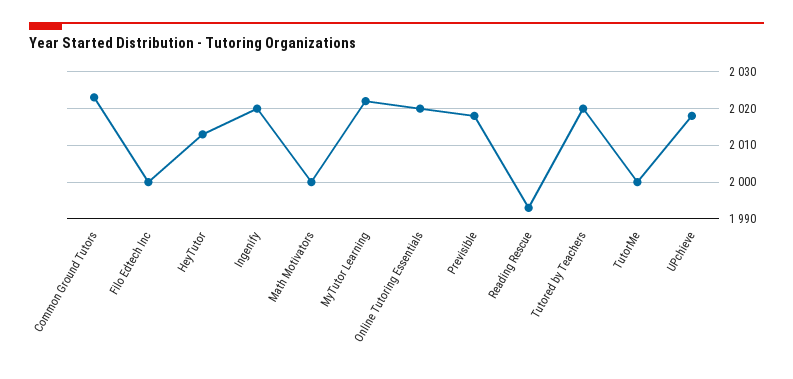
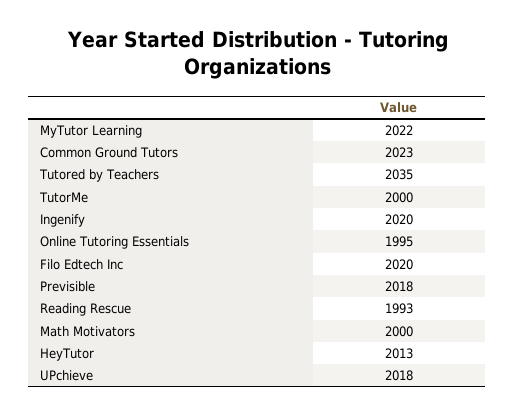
  {
    "Common Ground Tutors": 2023,
-   "Filo Edtech Inc": 2000,
+   "Filo Edtech Inc": 2020,
    "HeyTutor": 2013,
    "Ingenify": 2020,
    "Math Motivators": 2000,
    "MyTutor Learning": 2022,
-   "Online Tutoring Essentials": 2020,
+   "Online Tutoring Essentials": 1995,
    "Previsible": 2018,
    "Reading Rescue": 1993,
-   "Tutored by Teachers": 2020,
+   "Tutored by Teachers": 2035,
    "TutorMe": 2000,
    "UPchieve": 2018
  }

